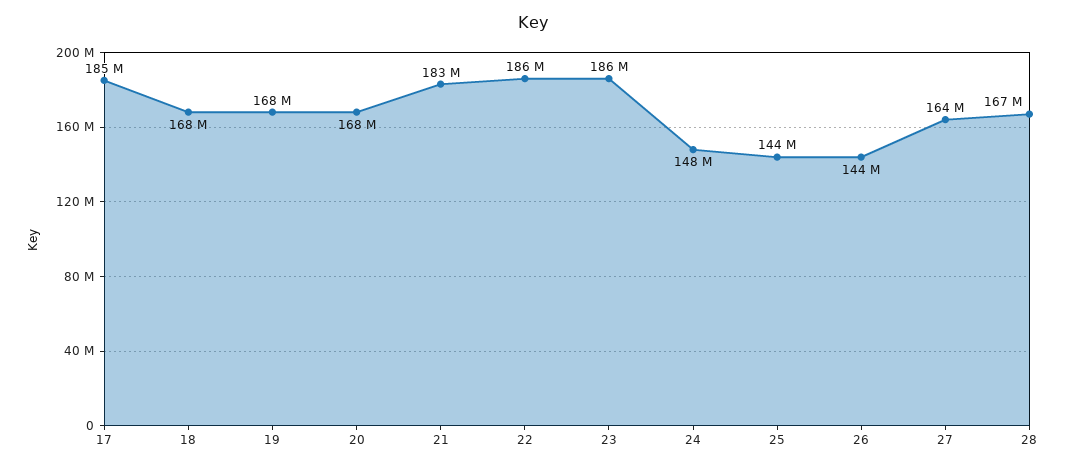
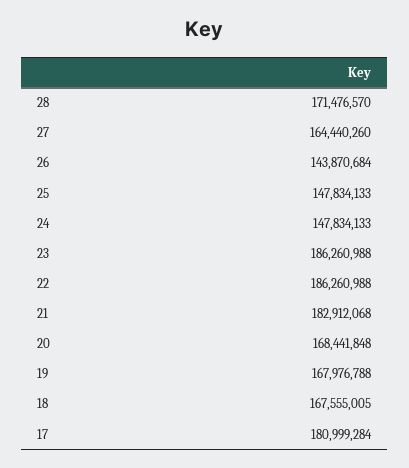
  {
-   "17": 185000000,
+   "17": 180999284,
    "18": 167555005,
    "19": 167976788,
    "20": 168441848,
    "21": 182912068,
    "22": 186260988,
    "23": 186260988,
    "24": 147834133,
-   "25": 144000000,
+   "25": 147834133,
    "26": 143870684,
    "27": 164440260,
-   "28": 167000000
+   "28": 171476570
  }

